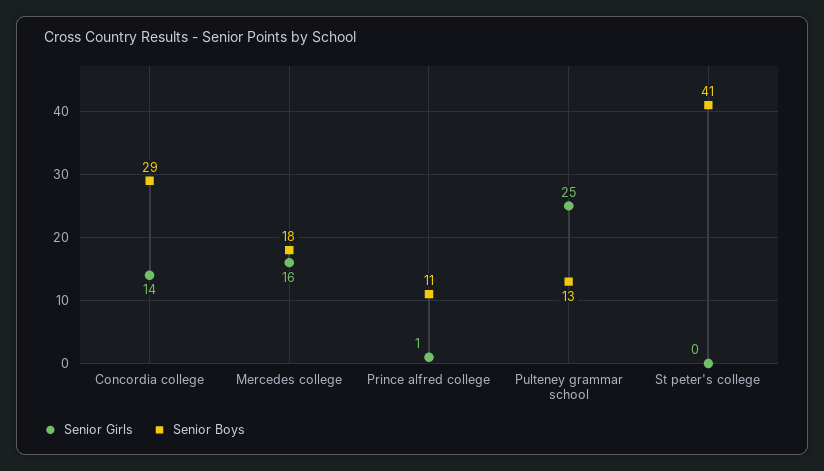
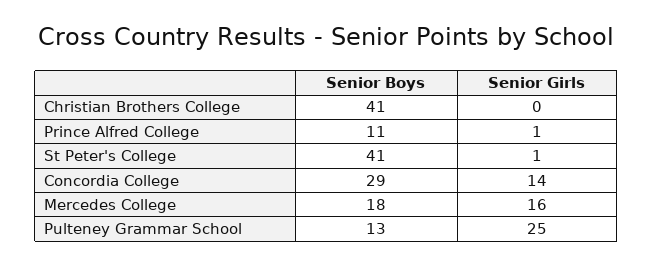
  {
    "Senior Girls": {
      "Concordia college": 14,
      "Mercedes college": 16,
      "Prince alfred college": 1,
      "Pulteney grammar school": 25,
-     "St peter's college": 0
+     "St peter's college": 1,
+     "Christian Brothers College": 0
    },
    "Senior Boys": {
      "Concordia college": 29,
      "Mercedes college": 18,
      "Prince alfred college": 11,
      "Pulteney grammar school": 13,
-     "St peter's college": 41
+     "St peter's college": 41,
+     "Christian Brothers College": 41
    }
  }

